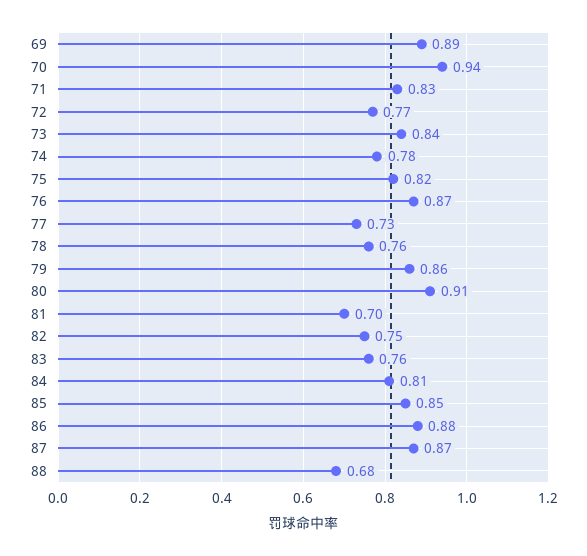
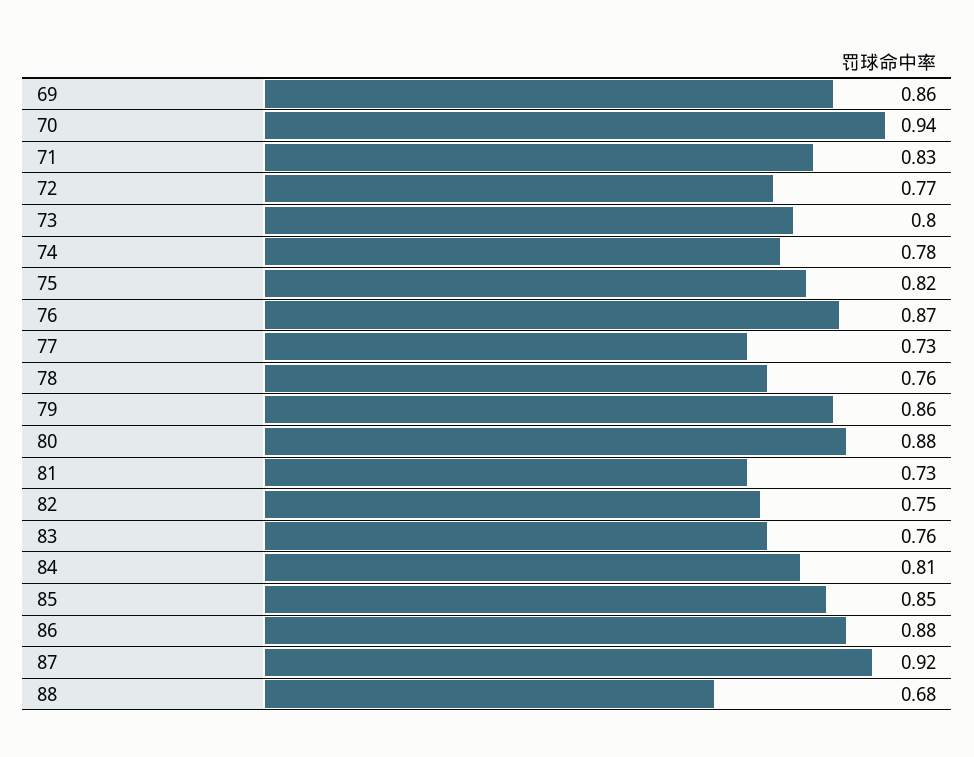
  {
-   "69": 0.89,
+   "69": 0.86,
    "70": 0.94,
    "71": 0.83,
    "72": 0.77,
-   "73": 0.84,
+   "73": 0.8,
    "74": 0.78,
    "75": 0.82,
    "76": 0.87,
    "77": 0.73,
    "78": 0.76,
    "79": 0.86,
-   "80": 0.91,
+   "80": 0.88,
-   "81": 0.7,
+   "81": 0.73,
    "82": 0.75,
    "83": 0.76,
    "84": 0.81,
    "85": 0.85,
    "86": 0.88,
-   "87": 0.87,
+   "87": 0.92,
    "88": 0.68
  }

